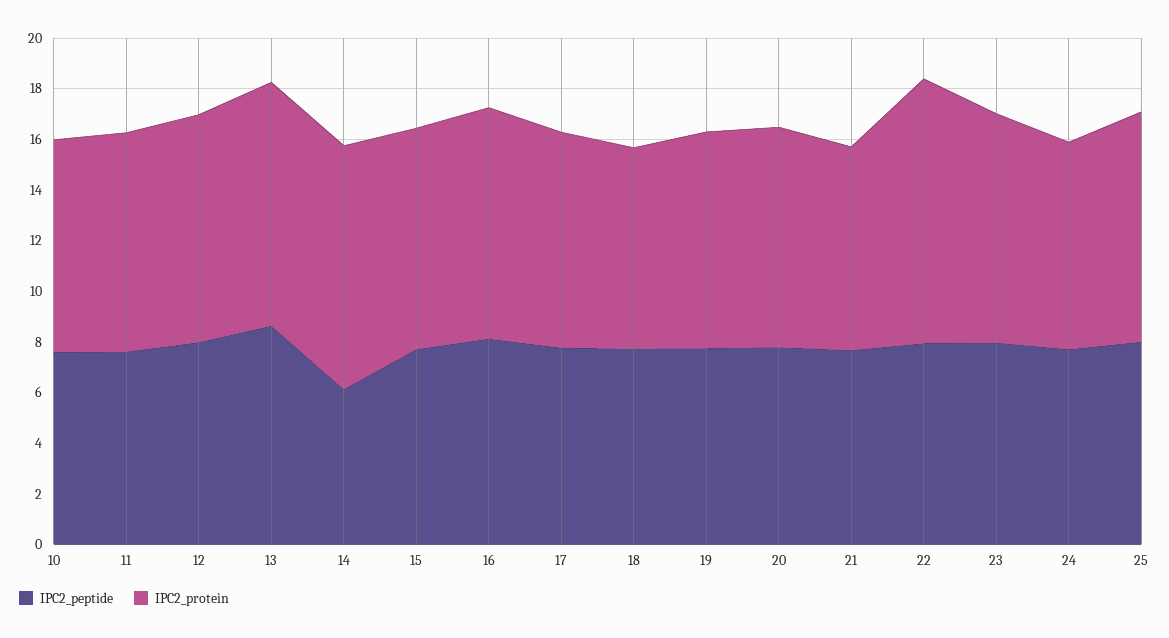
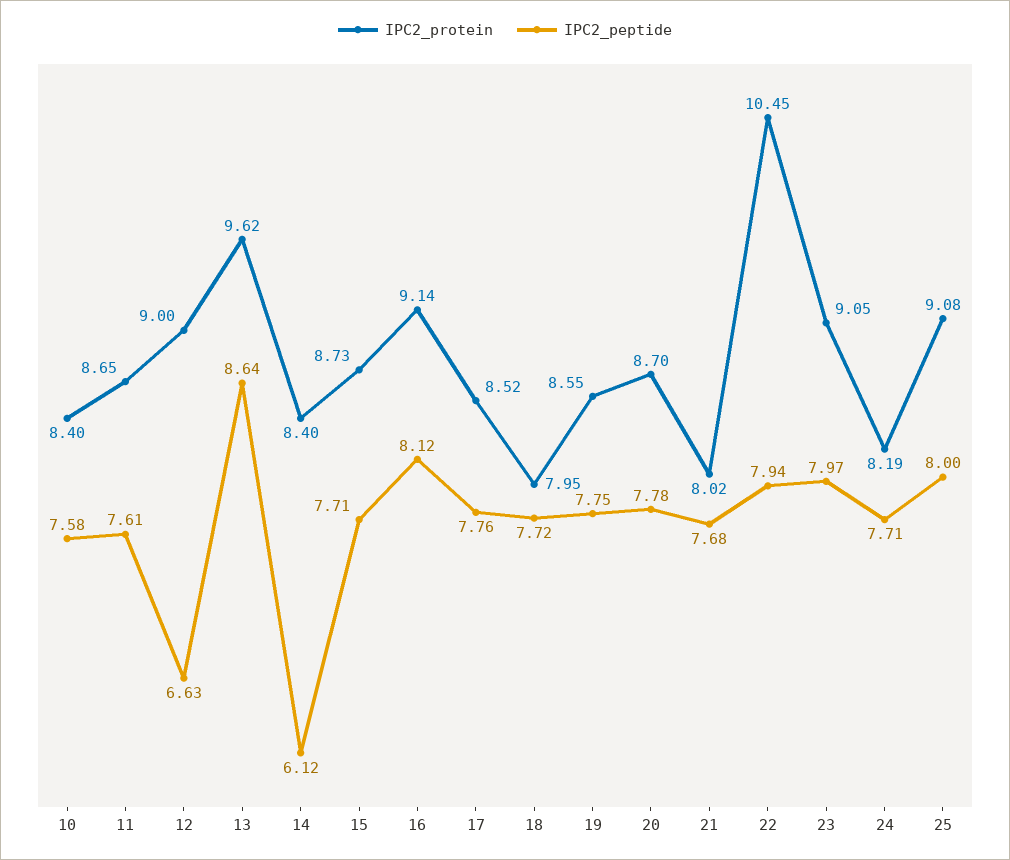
  {
    "IPC2_peptide": {
      "10": 7.58,
      "11": 7.61,
-     "12": 8,
+     "12": 6.63,
      "13": 8.64,
      "14": 6.12,
      "15": 7.71,
      "16": 8.12,
      "17": 7.76,
      "18": 7.72,
      "19": 7.75,
      "20": 7.78,
      "21": 7.68,
      "22": 7.94,
      "23": 7.97,
      "24": 7.71,
      "25": 8
    },
    "IPC2_protein": {
      "10": 8.4,
      "11": 8.65,
      "12": 9,
      "13": 9.62,
-     "14": 9.5,
+     "14": 8.4,
      "15": 8.73,
      "16": 9.14,
      "17": 8.52,
      "18": 7.95,
      "19": 8.55,
      "20": 8.7,
      "21": 8.02,
      "22": 10.45,
      "23": 9.05,
      "24": 8.19,
      "25": 9.08
    }
  }

